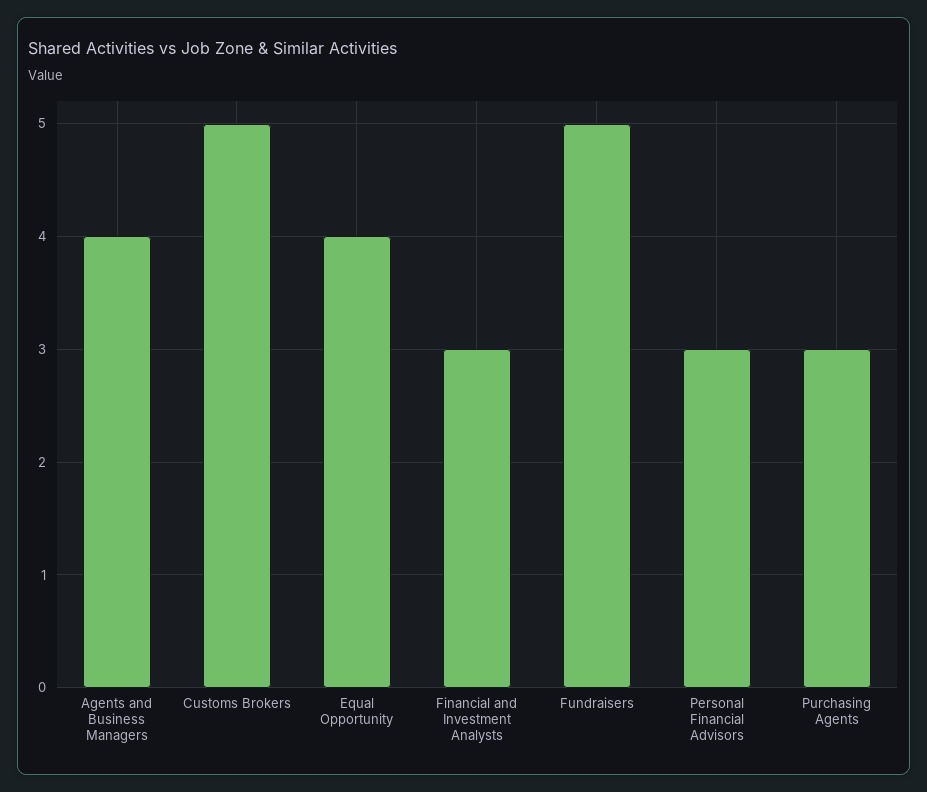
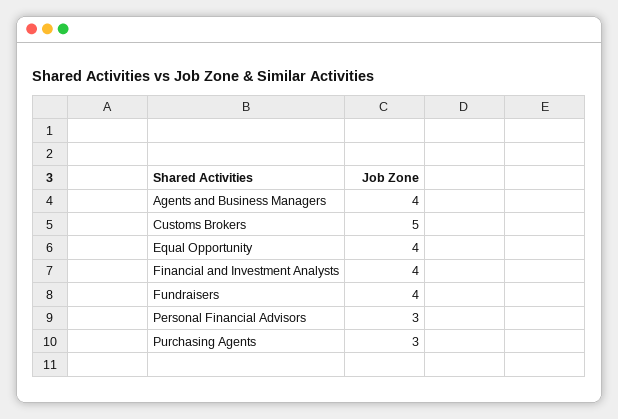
  {
    "Agents and Business Managers": 4,
    "Customs Brokers": 5,
    "Equal Opportunity": 4,
-   "Financial and Investment Analysts": 3,
+   "Financial and Investment Analysts": 4,
-   "Fundraisers": 5,
+   "Fundraisers": 4,
    "Personal Financial Advisors": 3,
    "Purchasing Agents": 3
  }

